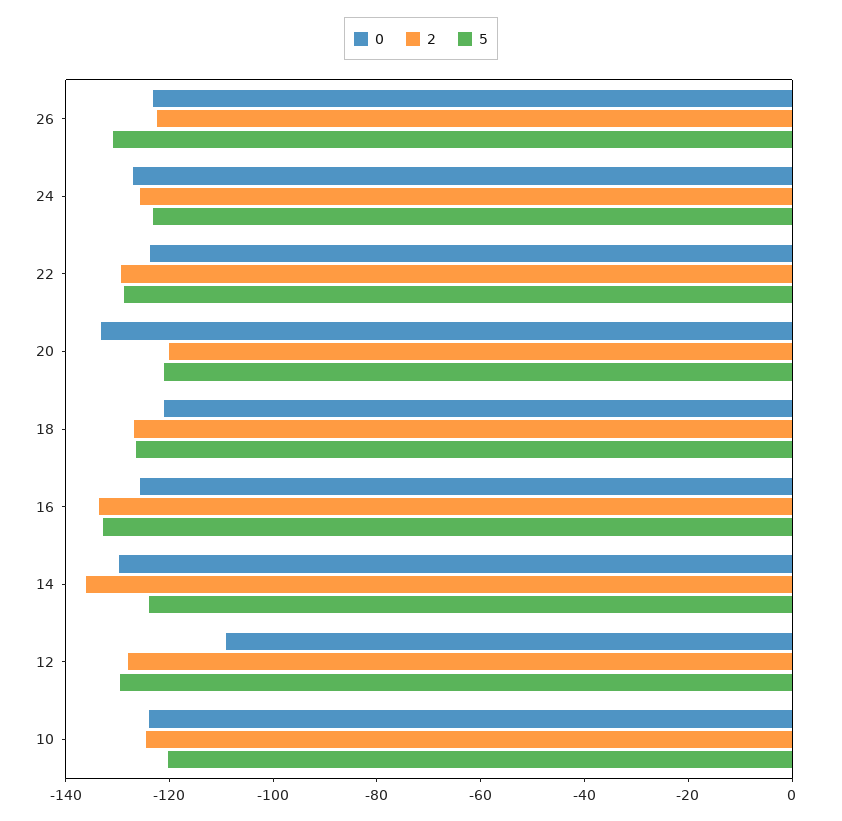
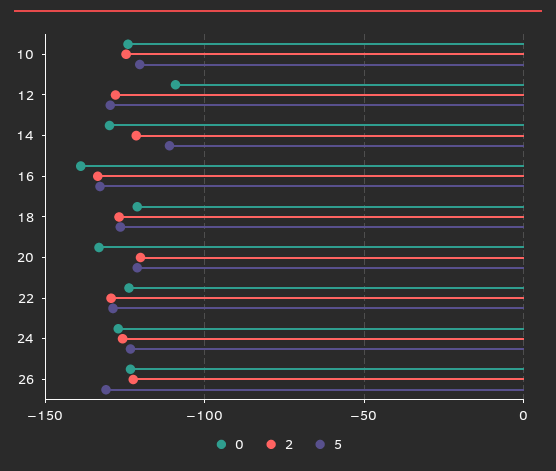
  {
    "0": {
      "26": -125,
      "24": -125,
      "22": -125,
      "20": -135,
      "18": -120,
-     "16": -125,
+     "16": -140,
      "14": -130,
      "12": -110,
      "10": -125
    },
    "2": {
      "26": -120,
      "24": -125,
      "22": -130,
      "20": -120,
      "18": -125,
      "16": -135,
-     "14": -135,
+     "14": -120,
      "12": -130,
      "10": -125
    },
    "5": {
      "26": -130,
      "24": -125,
      "22": -130,
      "20": -120,
      "18": -125,
      "16": -135,
-     "14": -125,
+     "14": -110,
      "12": -130,
      "10": -120
    }
  }

